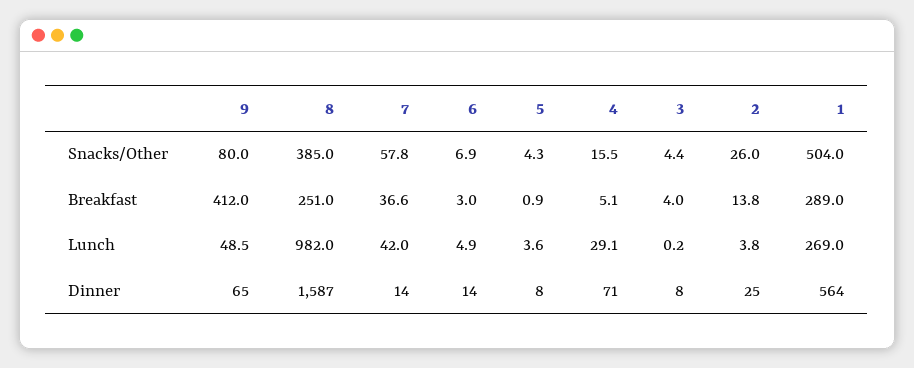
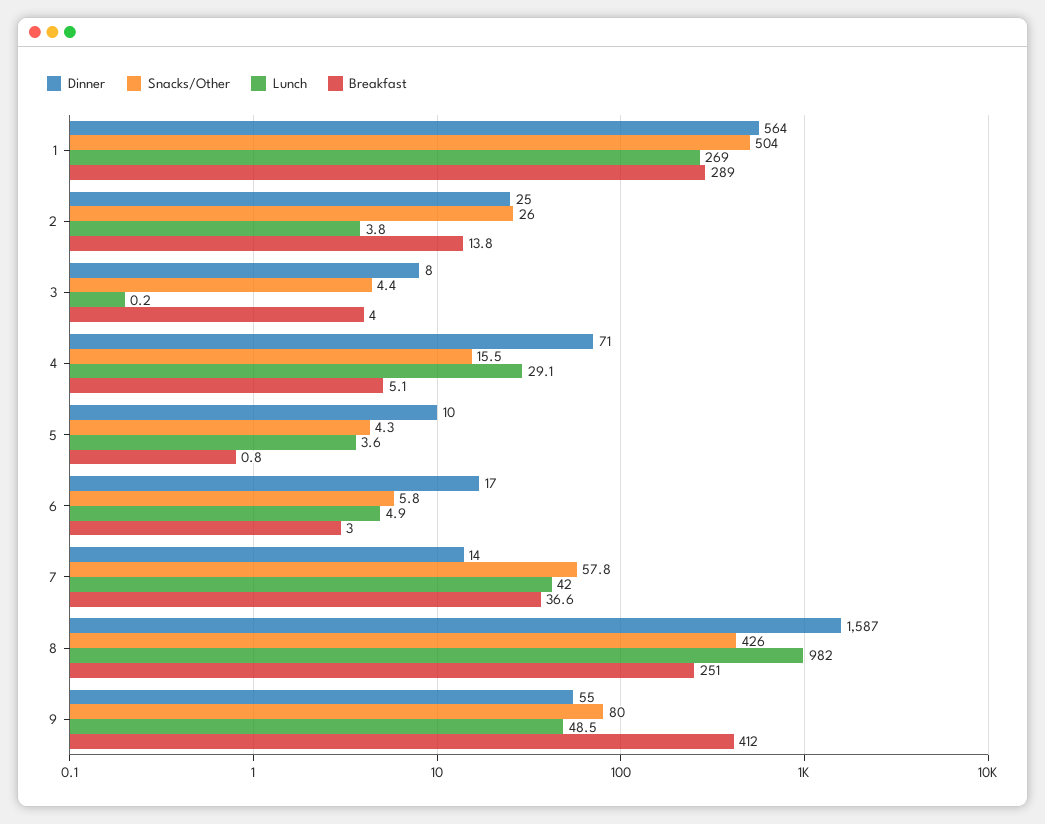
  {
    "Snacks/Other": {
      "9": 80,
-     "8": 385,
+     "8": 426,
      "7": 57.8,
-     "6": 6.9,
+     "6": 5.8,
      "5": 4.3,
      "4": 15.5,
      "3": 4.4,
      "2": 26,
      "1": 504
    },
    "Breakfast": {
      "9": 412,
      "8": 251,
      "7": 36.6,
      "6": 3,
-     "5": 0.9,
+     "5": 0.8,
      "4": 5.1,
      "3": 4,
      "2": 13.8,
      "1": 289
    },
    "Lunch": {
      "9": 48.5,
      "8": 982,
      "7": 42,
      "6": 4.9,
      "5": 3.6,
      "4": 29.1,
      "3": 0.2,
      "2": 3.8,
      "1": 269
    },
    "Dinner": {
-     "9": 65,
+     "9": 55,
      "8": 1587,
      "7": 14,
-     "6": 14,
+     "6": 17,
-     "5": 8,
+     "5": 10,
      "4": 71,
      "3": 8,
      "2": 25,
      "1": 564
    }
  }

